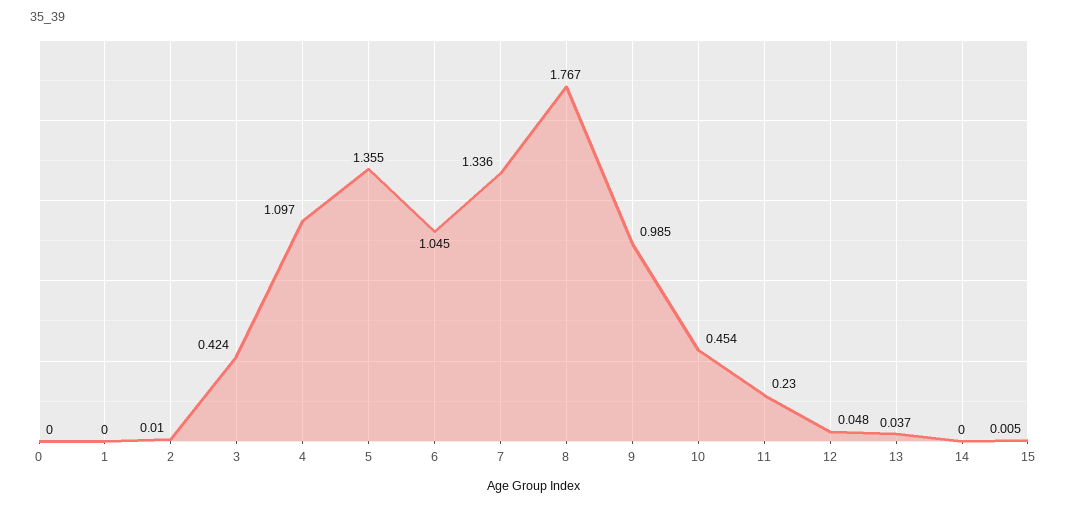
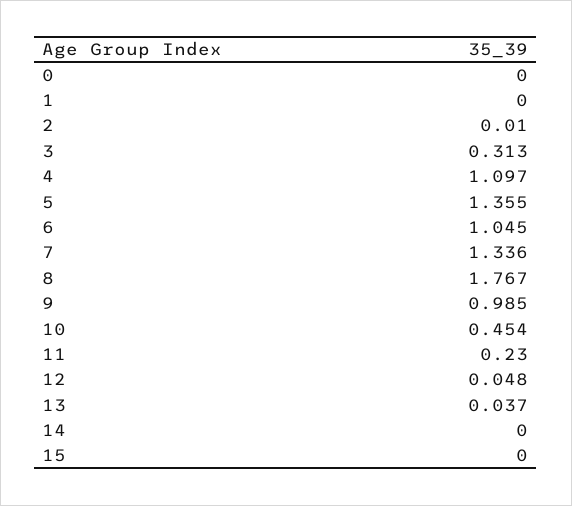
  {
    "0": 0,
    "1": 0,
    "2": 0.01,
-   "3": 0.424,
+   "3": 0.313,
    "4": 1.097,
    "5": 1.355,
    "6": 1.045,
    "7": 1.336,
    "8": 1.767,
    "9": 0.985,
    "10": 0.454,
    "11": 0.23,
    "12": 0.048,
    "13": 0.037,
    "14": 0,
-   "15": 0.005
+   "15": 0
  }

